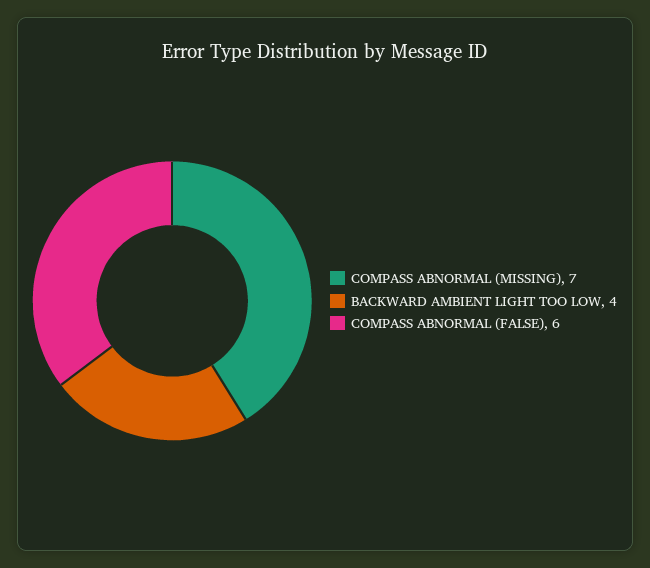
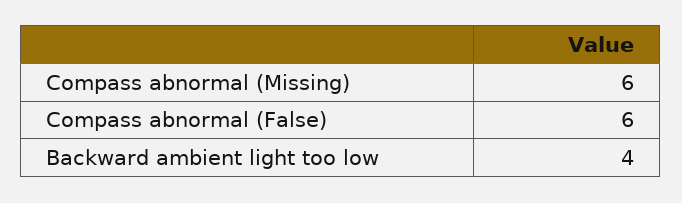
  {
-   "COMPASS ABNORMAL (MISSING)": 7,
+   "COMPASS ABNORMAL (MISSING)": 6,
    "BACKWARD AMBIENT LIGHT TOO LOW": 4,
    "COMPASS ABNORMAL (FALSE)": 6
  }

